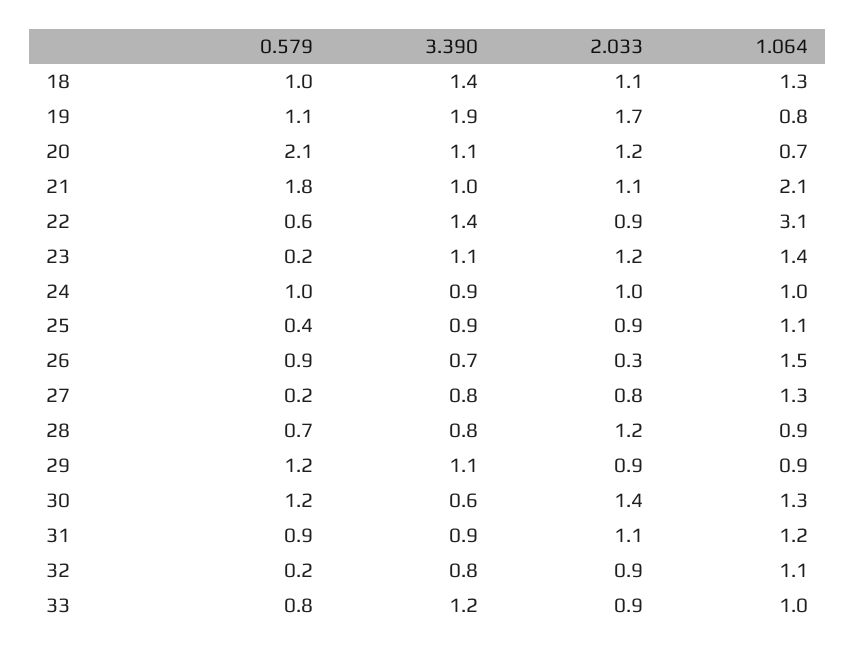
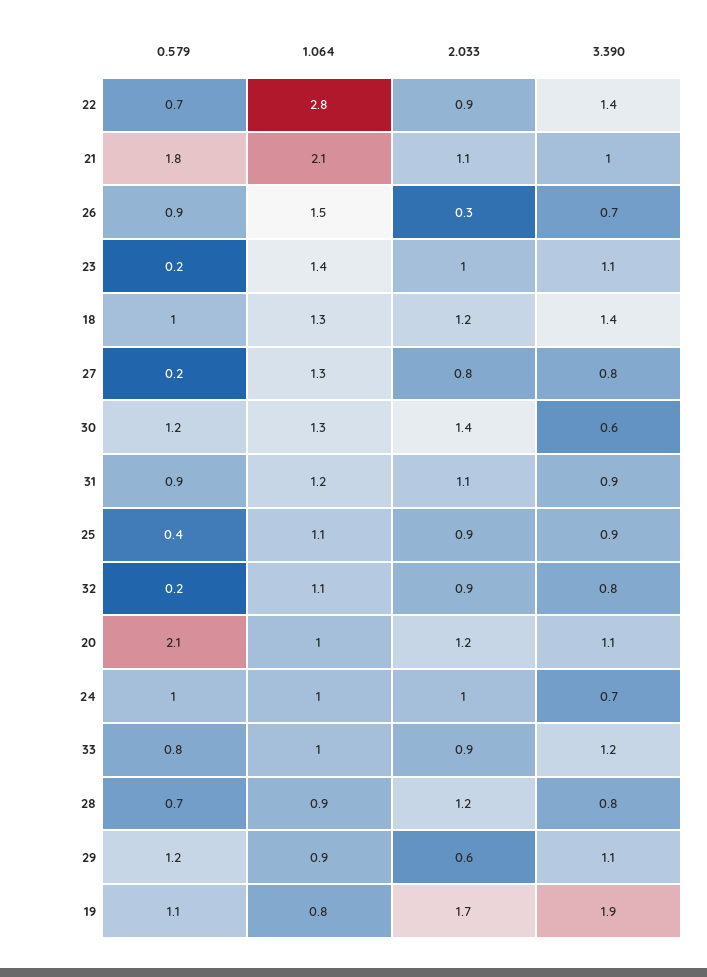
  {
    "0.579": {
      "18": 1,
      "19": 1.1,
      "20": 2.1,
      "21": 1.8,
-     "22": 0.6,
+     "22": 0.7,
      "23": 0.2,
      "24": 1,
      "25": 0.4,
      "26": 0.9,
      "27": 0.2,
      "28": 0.7,
      "29": 1.2,
      "30": 1.2,
      "31": 0.9,
      "32": 0.2,
      "33": 0.8
    },
    "3.390": {
      "18": 1.4,
      "19": 1.9,
      "20": 1.1,
      "21": 1,
      "22": 1.4,
      "23": 1.1,
-     "24": 0.9,
+     "24": 0.7,
      "25": 0.9,
      "26": 0.7,
      "27": 0.8,
      "28": 0.8,
      "29": 1.1,
      "30": 0.6,
      "31": 0.9,
      "32": 0.8,
      "33": 1.2
    },
    "2.033": {
-     "18": 1.1,
+     "18": 1.2,
      "19": 1.7,
      "20": 1.2,
      "21": 1.1,
      "22": 0.9,
-     "23": 1.2,
+     "23": 1,
      "24": 1,
      "25": 0.9,
      "26": 0.3,
      "27": 0.8,
      "28": 1.2,
-     "29": 0.9,
+     "29": 0.6,
      "30": 1.4,
      "31": 1.1,
      "32": 0.9,
      "33": 0.9
    },
    "1.064": {
      "18": 1.3,
      "19": 0.8,
-     "20": 0.7,
+     "20": 1,
      "21": 2.1,
-     "22": 3.1,
+     "22": 2.8,
      "23": 1.4,
      "24": 1,
      "25": 1.1,
      "26": 1.5,
      "27": 1.3,
      "28": 0.9,
      "29": 0.9,
      "30": 1.3,
      "31": 1.2,
      "32": 1.1,
      "33": 1
    }
  }

